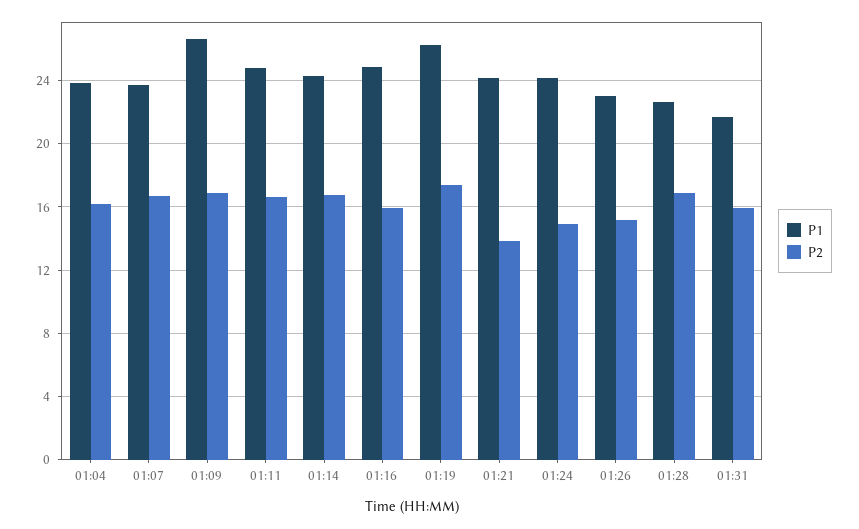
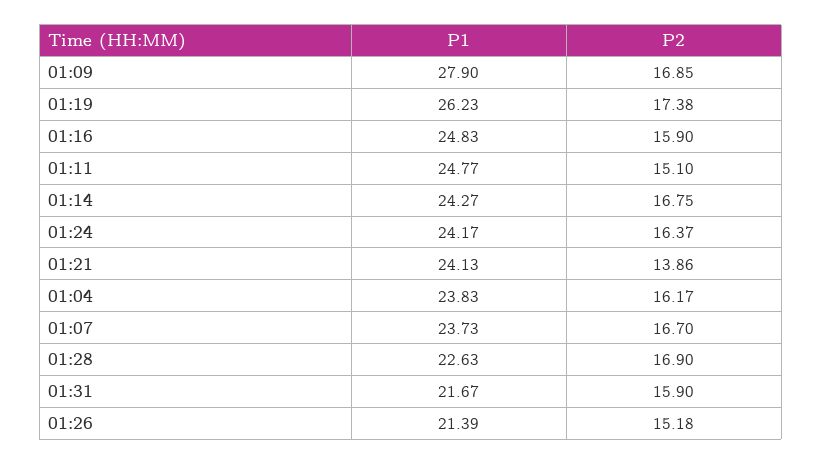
  {
    "P1": {
      "01:04": 23.83,
      "01:07": 23.73,
-     "01:09": 26.5,
+     "01:09": 27.9,
      "01:11": 24.77,
      "01:14": 24.27,
      "01:16": 24.83,
      "01:19": 26.23,
      "01:21": 24.13,
      "01:24": 24.17,
-     "01:26": 23,
+     "01:26": 21.39,
      "01:28": 22.63,
      "01:31": 21.67
    },
    "P2": {
      "01:04": 16.17,
      "01:07": 16.7,
      "01:09": 16.85,
-     "01:11": 16.5,
+     "01:11": 15.1,
      "01:14": 16.75,
      "01:16": 15.9,
      "01:19": 17.38,
      "01:21": 13.86,
-     "01:24": 15,
+     "01:24": 16.37,
      "01:26": 15.18,
      "01:28": 16.9,
      "01:31": 15.9
    }
  }

